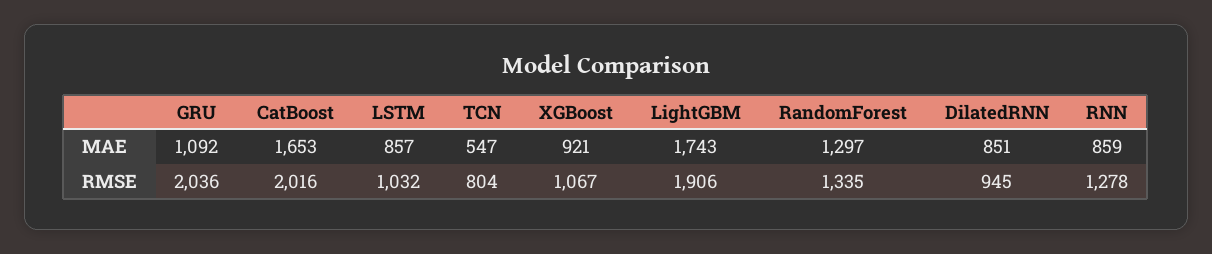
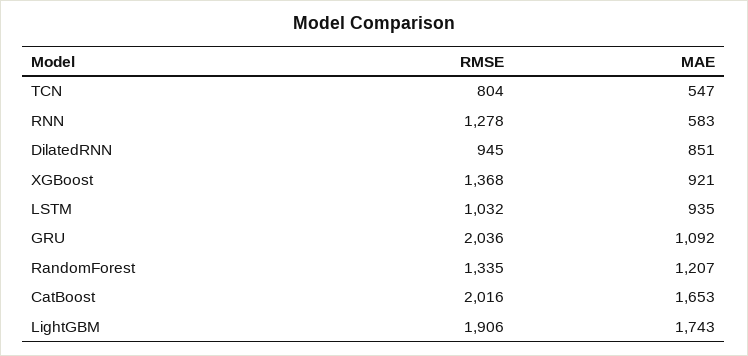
  {
    "GRU": {
      "MAE": 1092,
      "RMSE": 2036
    },
    "CatBoost": {
      "MAE": 1653,
      "RMSE": 2016
    },
    "LSTM": {
-     "MAE": 857,
+     "MAE": 935,
      "RMSE": 1032
    },
    "TCN": {
      "MAE": 547,
      "RMSE": 804
    },
    "XGBoost": {
      "MAE": 921,
-     "RMSE": 1067
+     "RMSE": 1368
    },
    "LightGBM": {
      "MAE": 1743,
      "RMSE": 1906
    },
    "RandomForest": {
-     "MAE": 1297,
+     "MAE": 1207,
      "RMSE": 1335
    },
    "DilatedRNN": {
      "MAE": 851,
      "RMSE": 945
    },
    "RNN": {
-     "MAE": 859,
+     "MAE": 583,
      "RMSE": 1278
    }
  }

